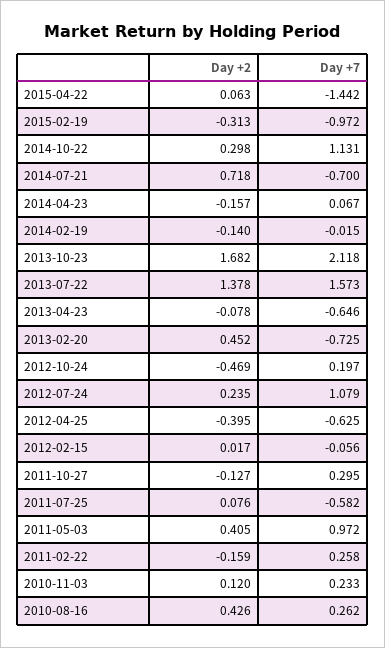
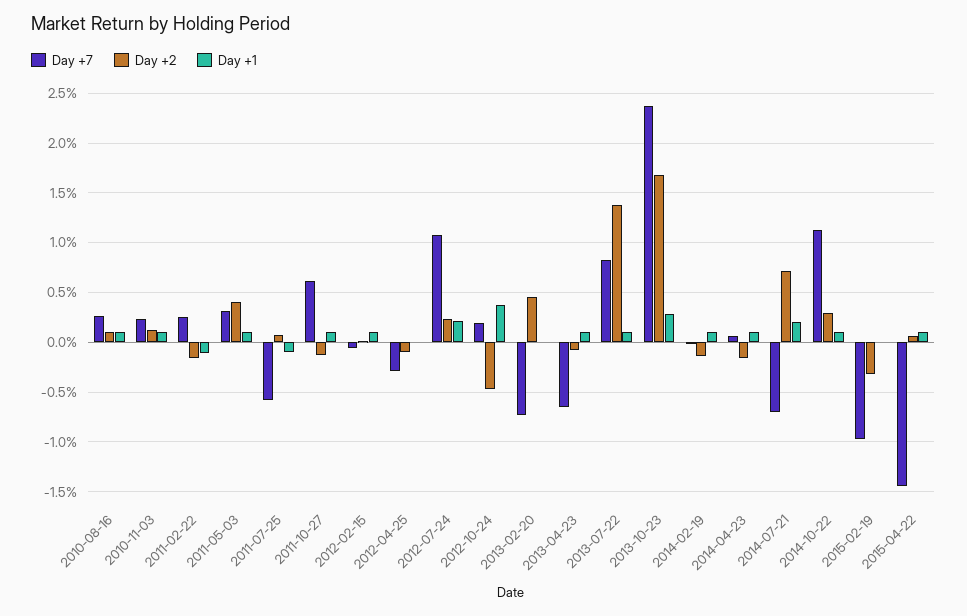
  {
    "Day +2": {
      "2015-04-22": 0.063,
      "2015-02-19": -0.313,
      "2014-10-22": 0.298,
      "2014-07-21": 0.718,
      "2014-04-23": -0.157,
      "2014-02-19": -0.14,
      "2013-10-23": 1.682,
      "2013-07-22": 1.378,
      "2013-04-23": -0.078,
      "2013-02-20": 0.452,
      "2012-10-24": -0.469,
      "2012-07-24": 0.235,
-     "2012-04-25": -0.395,
+     "2012-04-25": -0.1,
      "2012-02-15": 0.017,
      "2011-10-27": -0.127,
      "2011-07-25": 0.076,
      "2011-05-03": 0.405,
      "2011-02-22": -0.159,
      "2010-11-03": 0.12,
-     "2010-08-16": 0.426
+     "2010-08-16": 0.1
    },
    "Day +7": {
      "2015-04-22": -1.442,
      "2015-02-19": -0.972,
      "2014-10-22": 1.131,
      "2014-07-21": -0.7,
      "2014-04-23": 0.067,
      "2014-02-19": -0.015,
-     "2013-10-23": 2.118,
+     "2013-10-23": 2.4,
-     "2013-07-22": 1.573,
+     "2013-07-22": 0.8,
      "2013-04-23": -0.646,
      "2013-02-20": -0.725,
      "2012-10-24": 0.197,
      "2012-07-24": 1.079,
-     "2012-04-25": -0.625,
+     "2012-04-25": -0.3,
      "2012-02-15": -0.056,
-     "2011-10-27": 0.295,
+     "2011-10-27": 0.6,
      "2011-07-25": -0.582,
-     "2011-05-03": 0.972,
+     "2011-05-03": 0.3,
      "2011-02-22": 0.258,
      "2010-11-03": 0.233,
      "2010-08-16": 0.262
-   }
+   },
+   "Day +1": {
+     "2010-08-16": 0.1,
+     "2010-11-03": 0.1,
+     "2011-02-22": -0.1,
+     "2011-05-03": 0.1,
+     "2011-07-25": -0.1,
+     "2011-10-27": 0.1,
+     "2012-02-15": 0.1,
+     "2012-04-25": 0,
+     "2012-07-24": 0.2,
+     "2012-10-24": 0.4,
+     "2013-02-20": 0,
+     "2013-04-23": 0.1,
+     "2013-07-22": 0.1,
+     "2013-10-23": 0.3,
+     "2014-02-19": 0.1,
+     "2014-04-23": 0.1,
+     "2014-07-21": 0.2,
+     "2014-10-22": 0.1,
+     "2015-02-19": 0,
+     "2015-04-22": 0.1
+   }
  }

